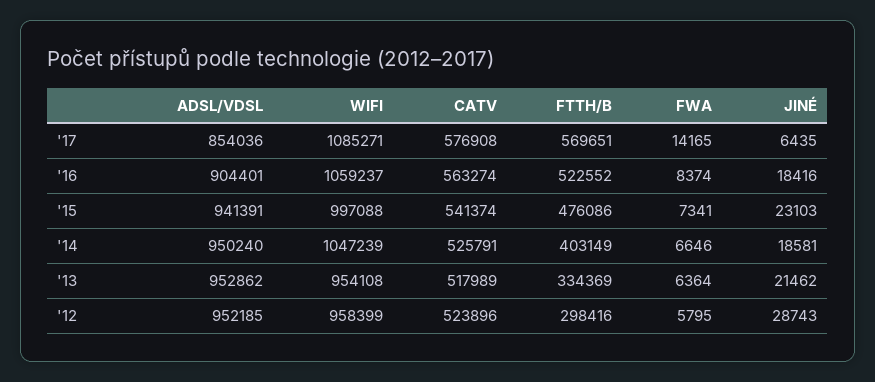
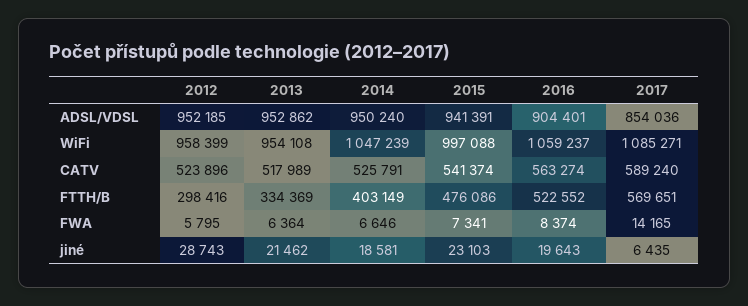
  {
    "ADSL/VDSL": {
      "'17": 854036,
      "'16": 904401,
      "'15": 941391,
      "'14": 950240,
      "'13": 952862,
      "'12": 952185
    },
    "WIFI": {
      "'17": 1085271,
      "'16": 1059237,
      "'15": 997088,
      "'14": 1047239,
      "'13": 954108,
      "'12": 958399
    },
    "CATV": {
-     "'17": 576908,
+     "'17": 589240,
      "'16": 563274,
      "'15": 541374,
      "'14": 525791,
      "'13": 517989,
      "'12": 523896
    },
    "FTTH/B": {
      "'17": 569651,
      "'16": 522552,
      "'15": 476086,
      "'14": 403149,
      "'13": 334369,
      "'12": 298416
    },
    "FWA": {
      "'17": 14165,
      "'16": 8374,
      "'15": 7341,
      "'14": 6646,
      "'13": 6364,
      "'12": 5795
    },
    "JINÉ": {
      "'17": 6435,
-     "'16": 18416,
+     "'16": 19643,
      "'15": 23103,
      "'14": 18581,
      "'13": 21462,
      "'12": 28743
    }
  }

